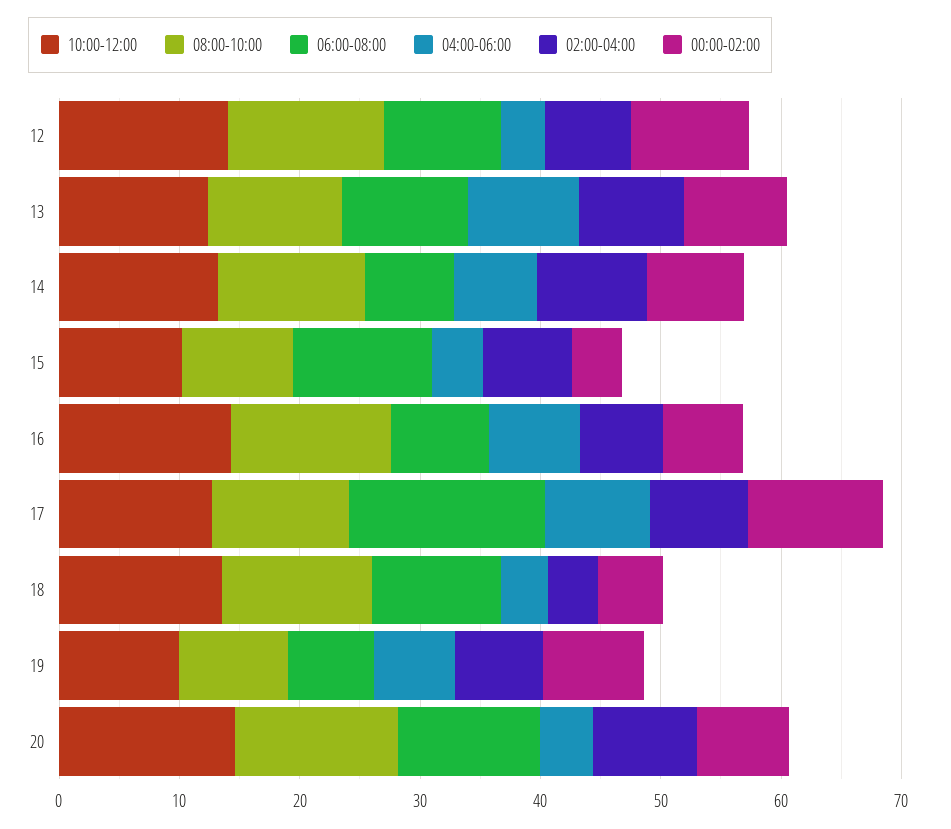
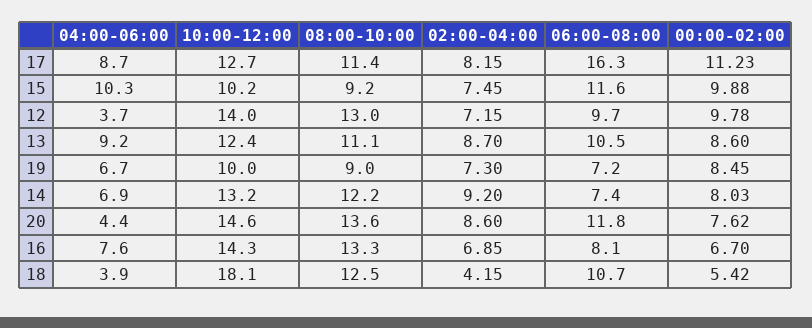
  {
    "10:00-12:00": {
      "12": 14,
      "13": 12.4,
      "14": 13.2,
      "15": 10.2,
      "16": 14.3,
      "17": 12.7,
-     "18": 14,
+     "18": 18.1,
      "19": 10,
      "20": 14.6
    },
    "08:00-10:00": {
      "12": 13,
      "13": 11.1,
      "14": 12.2,
      "15": 9.2,
      "16": 13.3,
      "17": 11.4,
      "18": 12.5,
      "19": 9,
      "20": 13.6
    },
    "06:00-08:00": {
      "12": 9.7,
      "13": 10.5,
      "14": 7.4,
      "15": 11.6,
      "16": 8.1,
      "17": 16.3,
      "18": 10.7,
      "19": 7.2,
      "20": 11.8
    },
    "04:00-06:00": {
      "12": 3.7,
      "13": 9.2,
      "14": 6.9,
-     "15": 4,
+     "15": 10.3,
      "16": 7.6,
      "17": 8.7,
      "18": 3.9,
      "19": 6.7,
      "20": 4.4
    },
    "02:00-04:00": {
      "12": 7.15,
      "13": 8.7,
      "14": 9.2,
      "15": 7.45,
      "16": 6.85,
      "17": 8.15,
      "18": 4.15,
      "19": 7.3,
      "20": 8.6
    },
    "00:00-02:00": {
      "12": 9.78,
      "13": 8.6,
      "14": 8.03,
-     "15": 4,
+     "15": 9.88,
      "16": 6.7,
      "17": 11.23,
      "18": 5.42,
      "19": 8.45,
      "20": 7.62
    }
  }

